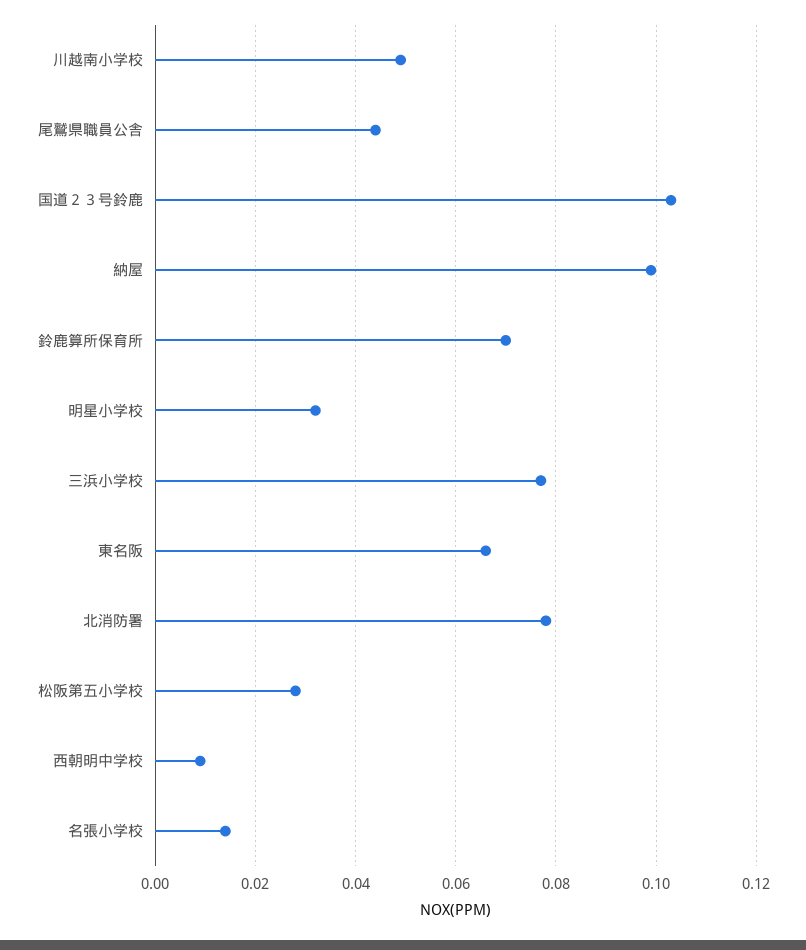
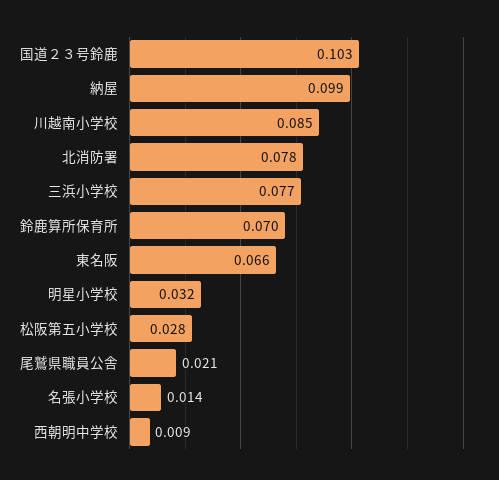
  {
-   "川越南小学校": 0.05,
+   "川越南小学校": 0.085,
-   "尾鷲県職員公舎": 0.045,
+   "尾鷲県職員公舎": 0.021,
    "国道２３号鈴鹿": 0.103,
    "納屋": 0.099,
    "鈴鹿算所保育所": 0.07,
    "明星小学校": 0.032,
    "三浜小学校": 0.077,
    "東名阪": 0.066,
    "北消防署": 0.078,
    "松阪第五小学校": 0.028,
    "西朝明中学校": 0.009,
    "名張小学校": 0.014
  }

